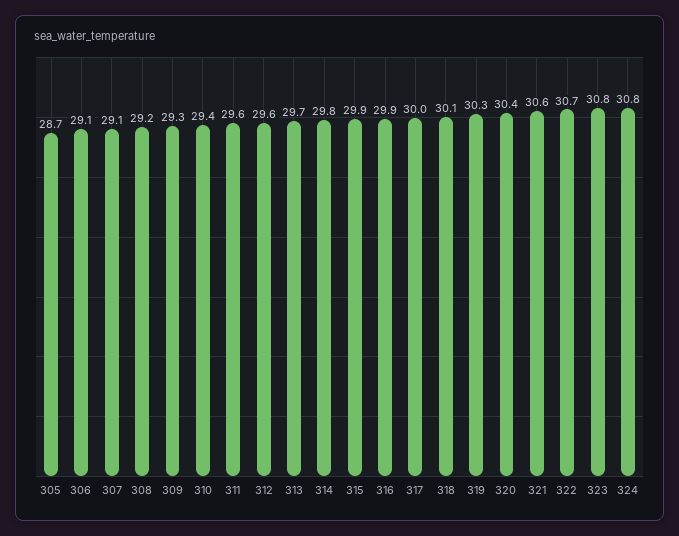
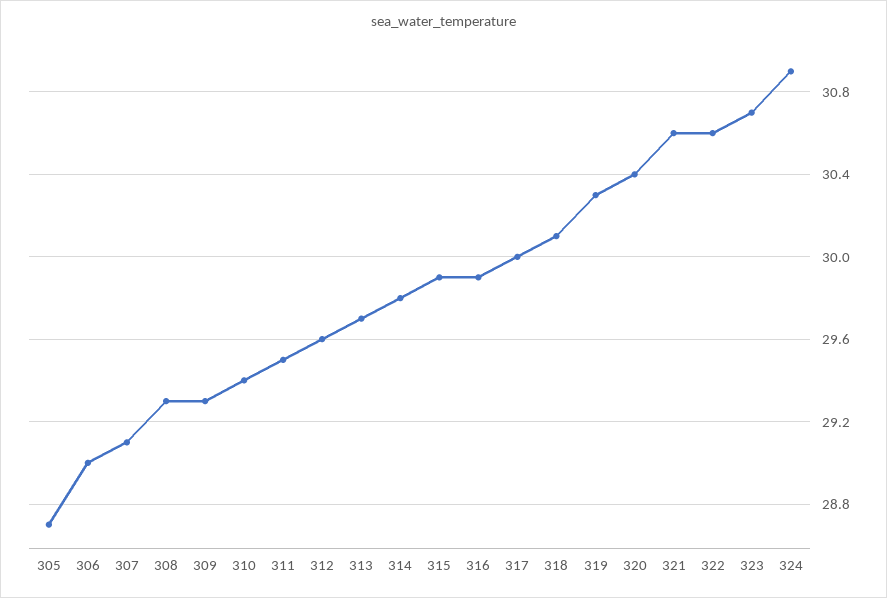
  {
    "305": 28.7,
-   "306": 29.1,
+   "306": 29,
    "307": 29.1,
-   "308": 29.2,
+   "308": 29.3,
    "309": 29.3,
    "310": 29.4,
-   "311": 29.6,
+   "311": 29.5,
    "312": 29.6,
    "313": 29.7,
    "314": 29.8,
    "315": 29.9,
    "316": 29.9,
    "317": 30,
    "318": 30.1,
    "319": 30.3,
    "320": 30.4,
    "321": 30.6,
-   "322": 30.7,
+   "322": 30.6,
-   "323": 30.8,
+   "323": 30.7,
-   "324": 30.8
+   "324": 30.9
  }

